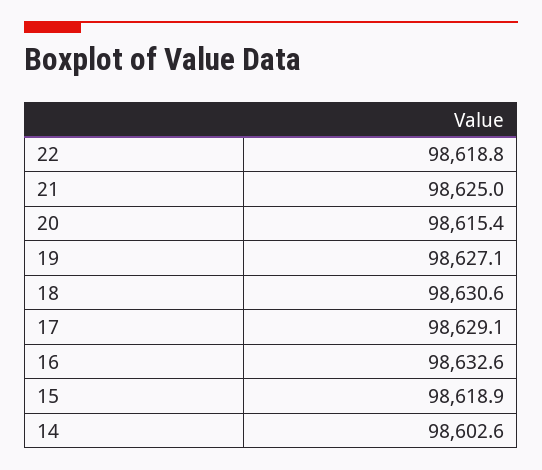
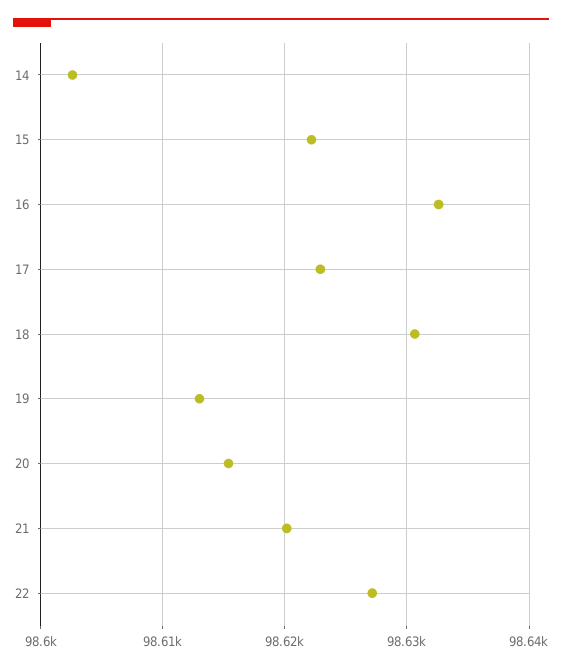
  {
-   "22": 98618.8,
+   "22": 98627,
-   "21": 98625,
+   "21": 98620,
    "20": 98615.4,
-   "19": 98627.1,
+   "19": 98613,
    "18": 98630.6,
-   "17": 98629.1,
+   "17": 98623,
    "16": 98632.6,
-   "15": 98618.9,
+   "15": 98622,
    "14": 98602.6
  }

